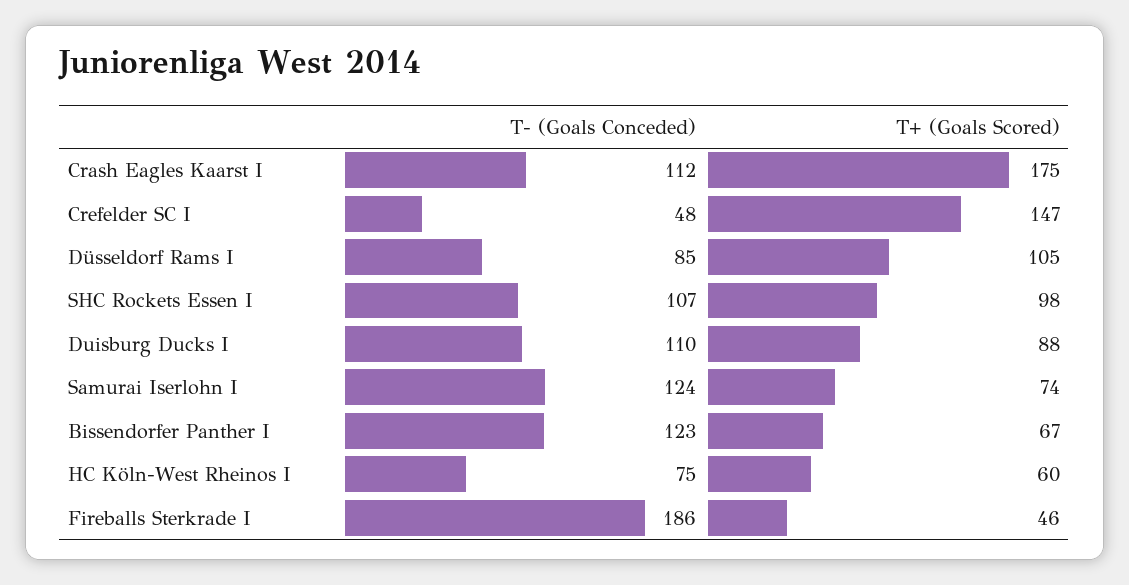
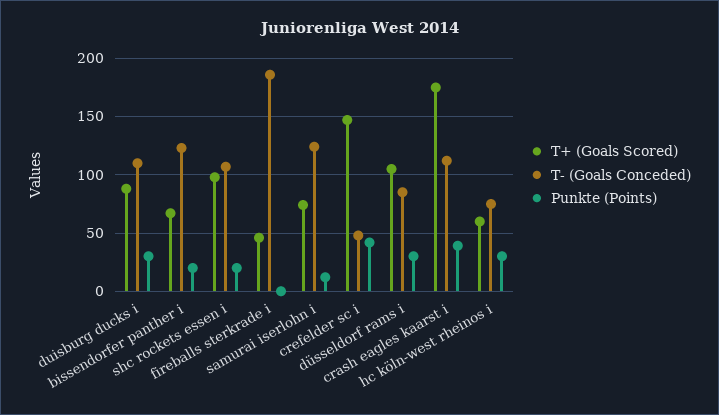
  {
    "T- (Goals Conceded)": {
      "Crash Eagles Kaarst I": 112,
      "Crefelder SC I": 48,
      "Düsseldorf Rams I": 85,
      "SHC Rockets Essen I": 107,
      "Duisburg Ducks I": 110,
      "Samurai Iserlohn I": 124,
      "Bissendorfer Panther I": 123,
      "HC Köln-West Rheinos I": 75,
      "Fireballs Sterkrade I": 186
    },
    "T+ (Goals Scored)": {
      "Crash Eagles Kaarst I": 175,
      "Crefelder SC I": 147,
      "Düsseldorf Rams I": 105,
      "SHC Rockets Essen I": 98,
      "Duisburg Ducks I": 88,
      "Samurai Iserlohn I": 74,
      "Bissendorfer Panther I": 67,
      "HC Köln-West Rheinos I": 60,
      "Fireballs Sterkrade I": 46
-   }
+   },
+   "Punkte (Points)": {
+     "Duisburg Ducks I": 30,
+     "Bissendorfer Panther I": 20,
+     "SHC Rockets Essen I": 20,
+     "Fireballs Sterkrade I": 0,
+     "Samurai Iserlohn I": 10,
+     "Crefelder SC I": 40,
+     "Düsseldorf Rams I": 30,
+     "Crash Eagles Kaarst I": 40,
+     "HC Köln-West Rheinos I": 30
+   }
  }

